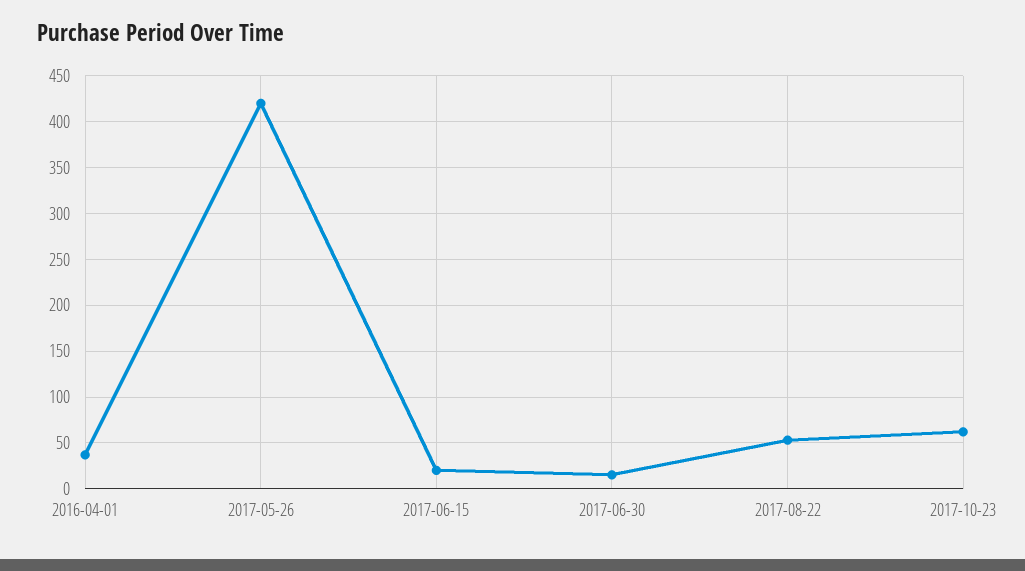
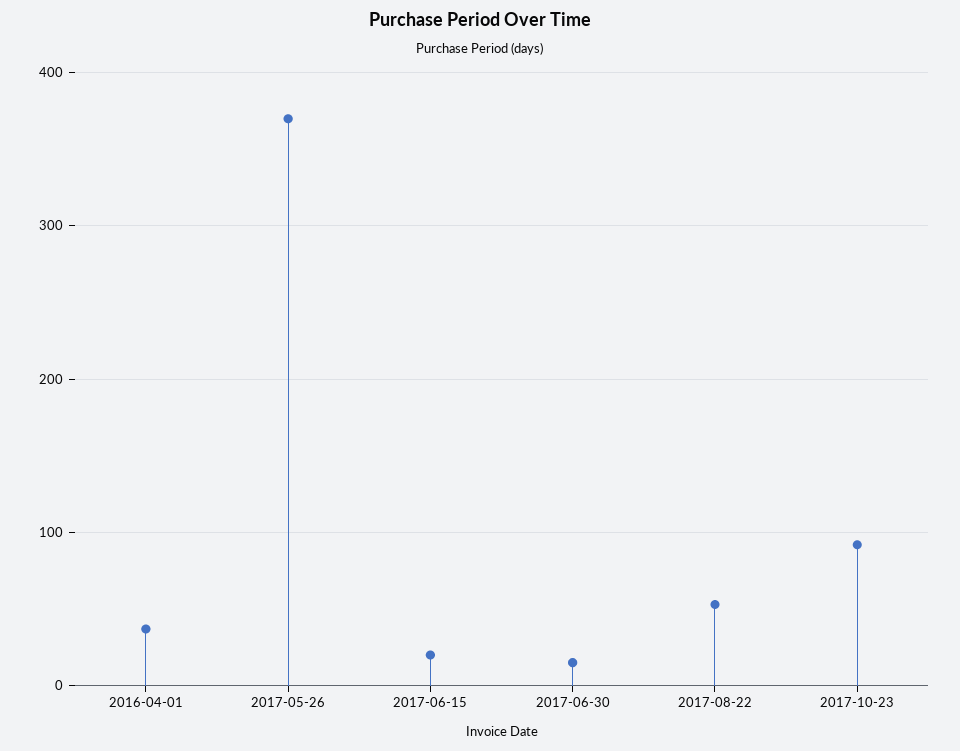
  {
    "2016-04-01": 40,
-   "2017-05-26": 420,
+   "2017-05-26": 370,
    "2017-06-15": 20,
    "2017-06-30": 20,
    "2017-08-22": 50,
-   "2017-10-23": 60
+   "2017-10-23": 90
  }

